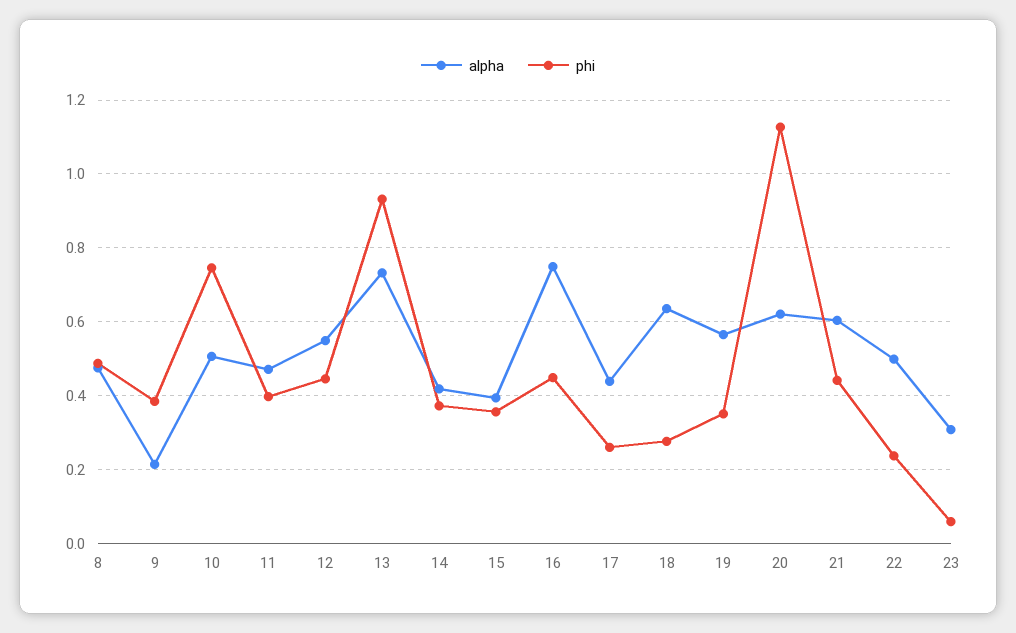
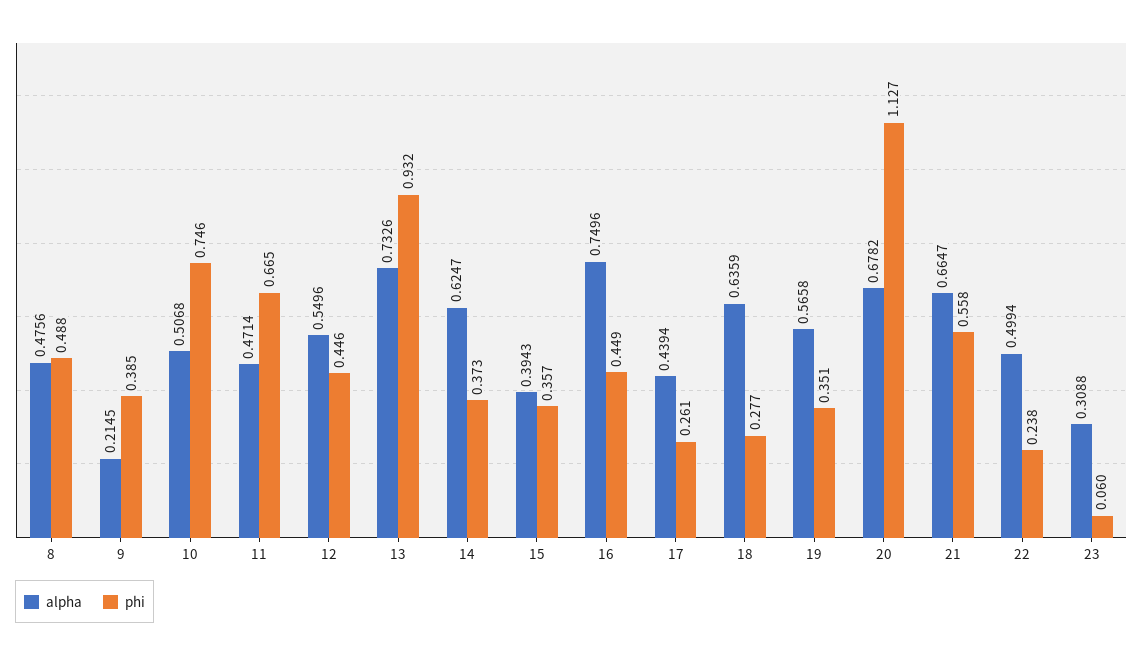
  {
    "alpha": {
      "8": 0.4756,
      "9": 0.2145,
      "10": 0.5068,
      "11": 0.4714,
      "12": 0.5496,
      "13": 0.7326,
-     "14": 0.42,
+     "14": 0.6247,
      "15": 0.3943,
      "16": 0.7496,
      "17": 0.4394,
      "18": 0.6359,
      "19": 0.5658,
-     "20": 0.62,
+     "20": 0.6782,
-     "21": 0.6,
+     "21": 0.6647,
      "22": 0.4994,
      "23": 0.3088
    },
    "phi": {
      "8": 0.488,
      "9": 0.385,
      "10": 0.746,
-     "11": 0.4,
+     "11": 0.665,
      "12": 0.446,
      "13": 0.932,
      "14": 0.373,
      "15": 0.357,
      "16": 0.449,
      "17": 0.261,
      "18": 0.277,
      "19": 0.351,
      "20": 1.127,
-     "21": 0.44,
+     "21": 0.558,
      "22": 0.238,
      "23": 0.06
    }
  }

